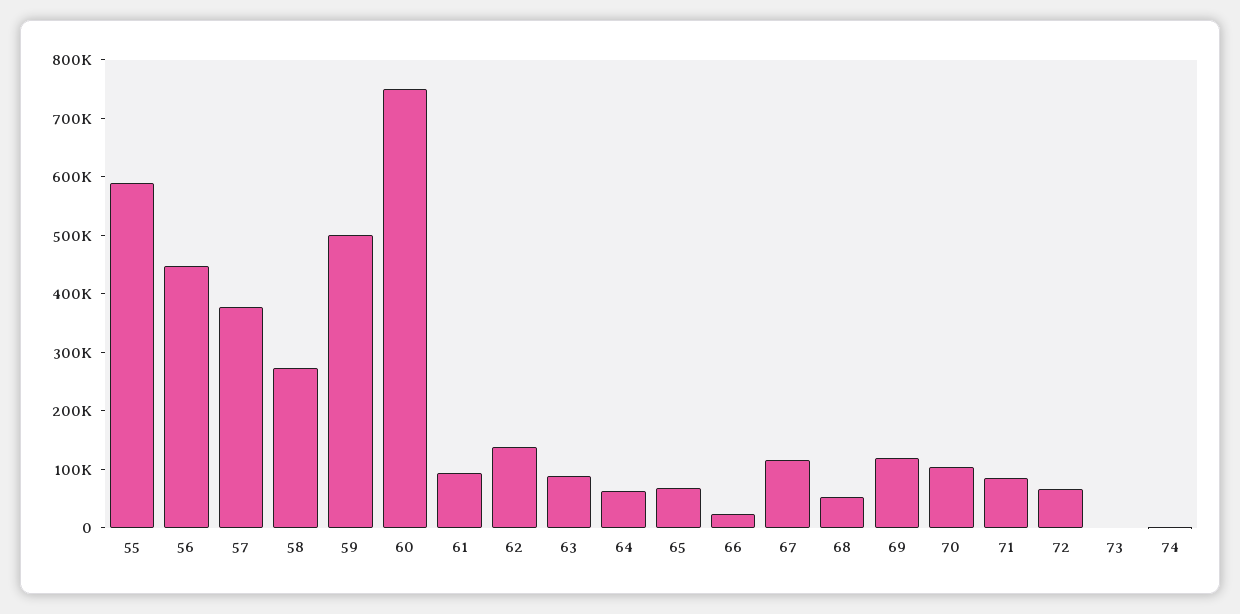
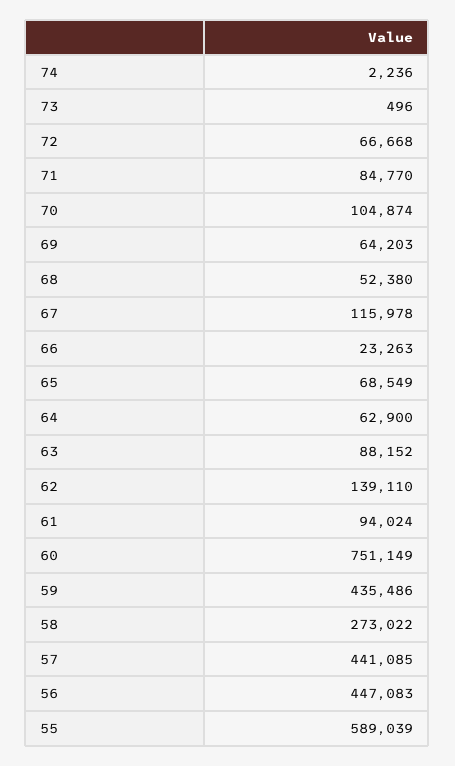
  {
    "55": 589039,
    "56": 447083,
-   "57": 380000,
+   "57": 441085,
    "58": 273022,
-   "59": 500000,
+   "59": 435486,
    "60": 751149,
    "61": 94024,
    "62": 139110,
    "63": 88152,
    "64": 62900,
    "65": 68549,
    "66": 23263,
    "67": 115978,
    "68": 52380,
-   "69": 120000,
+   "69": 64203,
    "70": 104874,
    "71": 84770,
    "72": 66668,
    "73": 496,
    "74": 2236
  }

